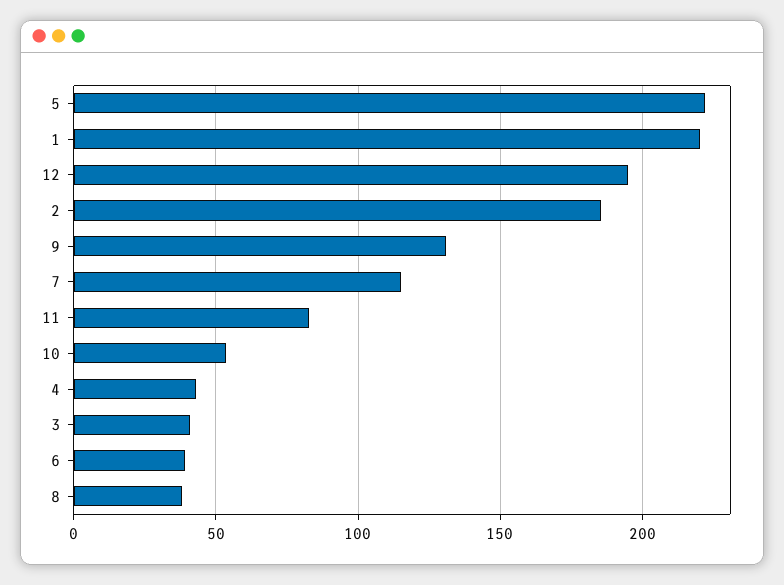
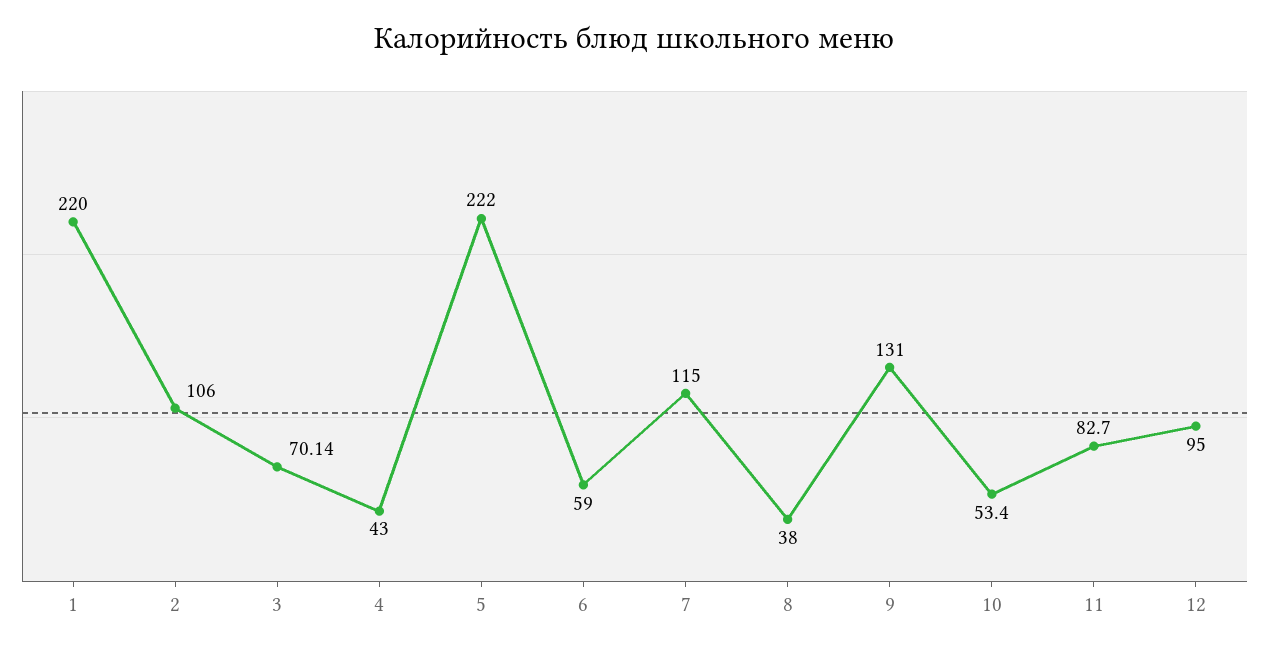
  {
    "5": 222,
    "1": 220,
-   "12": 195,
+   "12": 95,
-   "2": 185,
+   "2": 106,
    "9": 131,
    "7": 115,
    "11": 82.7,
    "10": 53.4,
    "4": 43,
-   "3": 40,
+   "3": 70.14,
-   "6": 40,
+   "6": 59,
    "8": 38
  }

